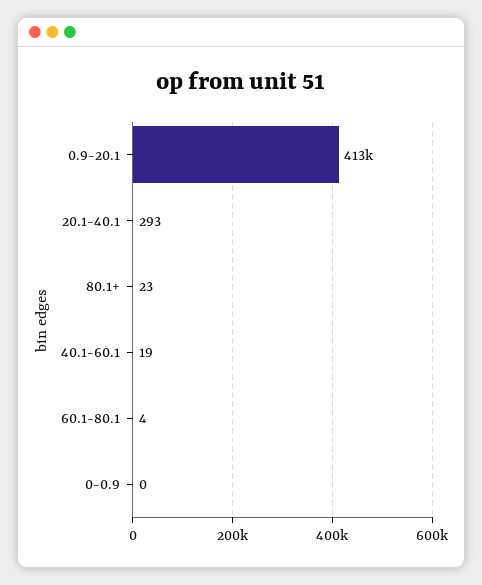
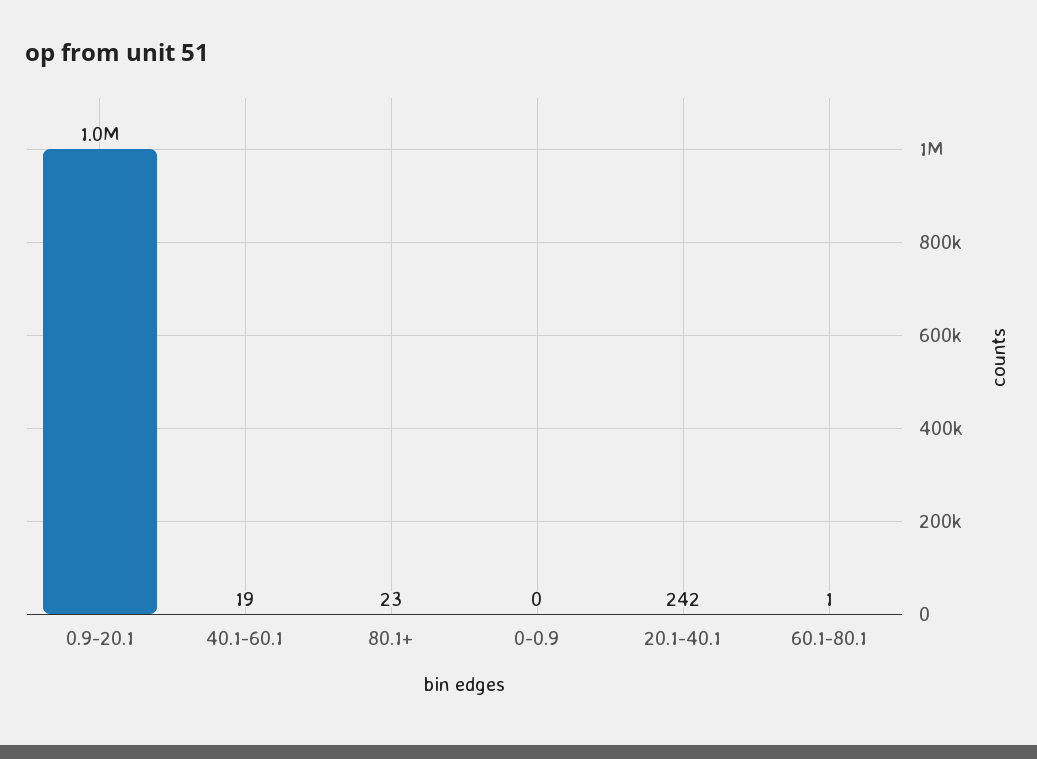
  {
-   "0.9-20.1": 413000,
+   "0.9-20.1": 1000000,
-   "20.1-40.1": 293,
+   "20.1-40.1": 242,
    "80.1+": 23,
    "40.1-60.1": 19,
-   "60.1-80.1": 4,
+   "60.1-80.1": 1,
    "0-0.9": 0
  }

